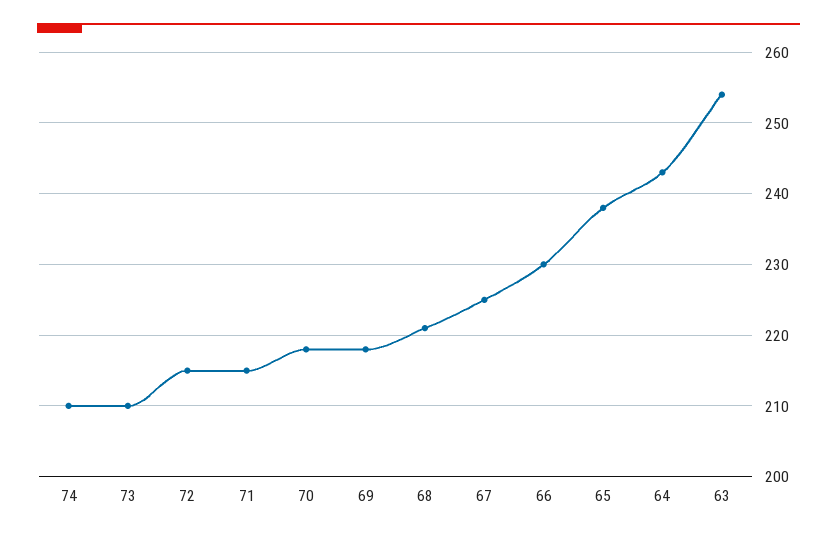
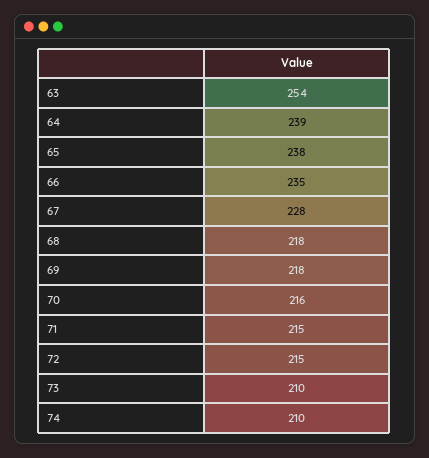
  {
    "74": 210,
    "73": 210,
    "72": 215,
    "71": 215,
-   "70": 218,
+   "70": 216,
    "69": 218,
-   "68": 221,
+   "68": 218,
-   "67": 225,
+   "67": 228,
-   "66": 230,
+   "66": 235,
    "65": 238,
-   "64": 243,
+   "64": 239,
    "63": 254
  }

